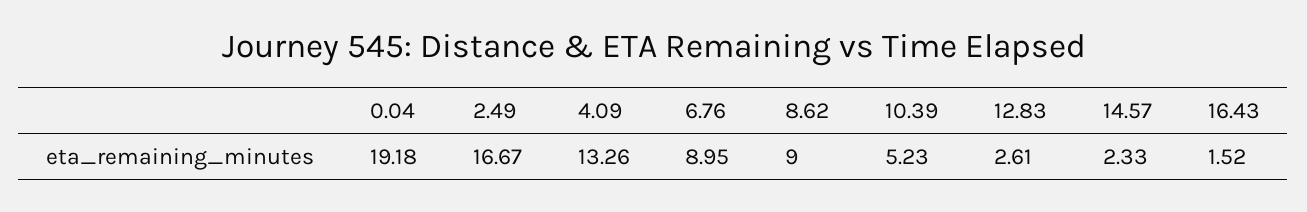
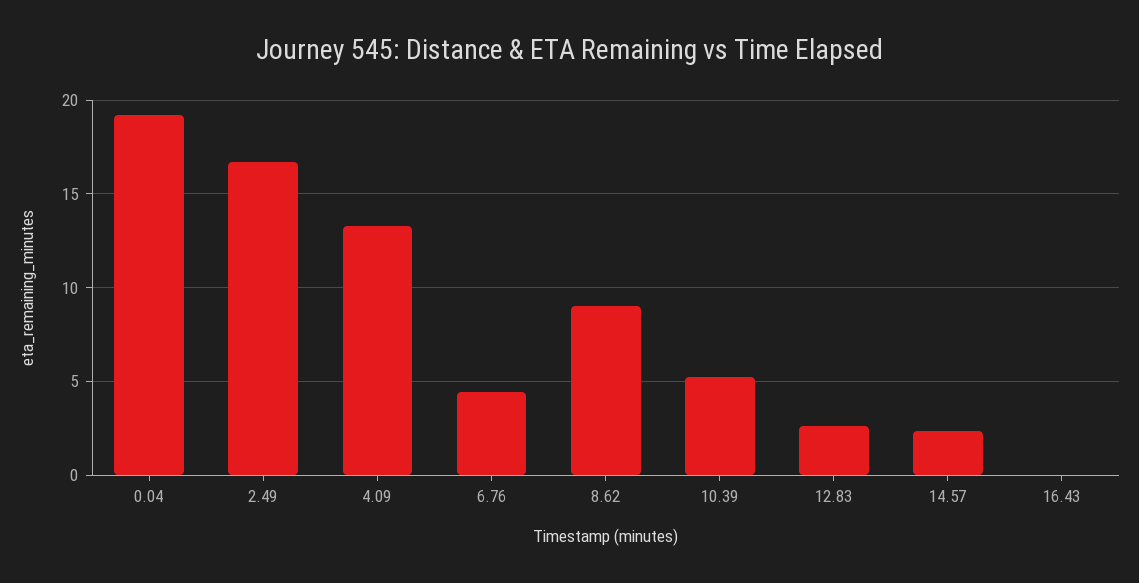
  {
    "0.04": 19.18,
    "2.49": 16.67,
    "4.09": 13.26,
-   "6.76": 8.95,
+   "6.76": 4.5,
    "8.62": 9,
    "10.39": 5.23,
    "12.83": 2.61,
    "14.57": 2.33,
-   "16.43": 1.52
+   "16.43": 0
  }

